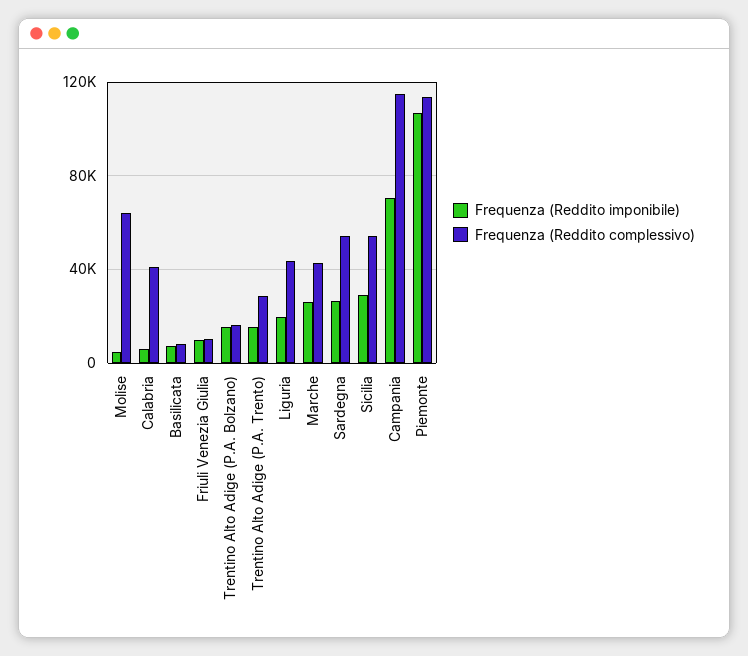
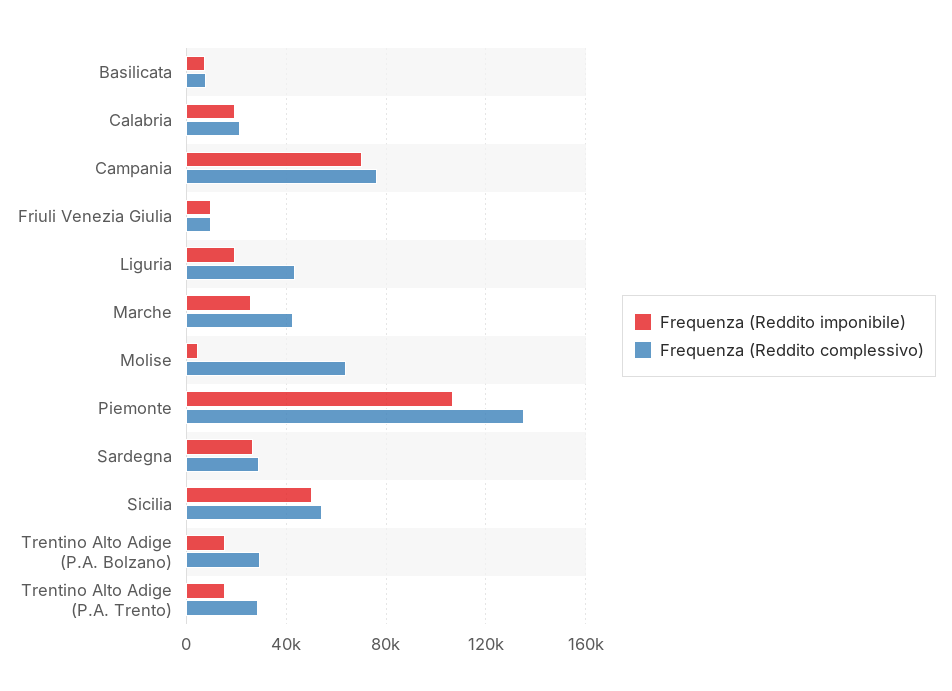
  {
    "Frequenza (Reddito imponibile)": {
      "Molise": 5000,
-     "Calabria": 5000,
+     "Calabria": 20000,
      "Basilicata": 5000,
      "Friuli Venezia Giulia": 10000,
      "Trentino Alto Adige (P.A. Bolzano)": 15000,
      "Trentino Alto Adige (P.A. Trento)": 15000,
      "Liguria": 20000,
      "Marche": 25000,
      "Sardegna": 25000,
-     "Sicilia": 30000,
+     "Sicilia": 50000,
      "Campania": 70000,
      "Piemonte": 105000
    },
    "Frequenza (Reddito complessivo)": {
      "Molise": 65000,
-     "Calabria": 40000,
+     "Calabria": 20000,
      "Basilicata": 10000,
      "Friuli Venezia Giulia": 10000,
-     "Trentino Alto Adige (P.A. Bolzano)": 15000,
+     "Trentino Alto Adige (P.A. Bolzano)": 30000,
      "Trentino Alto Adige (P.A. Trento)": 30000,
      "Liguria": 45000,
      "Marche": 45000,
-     "Sardegna": 55000,
+     "Sardegna": 30000,
      "Sicilia": 55000,
-     "Campania": 115000,
+     "Campania": 75000,
-     "Piemonte": 115000
+     "Piemonte": 135000
    }
  }

